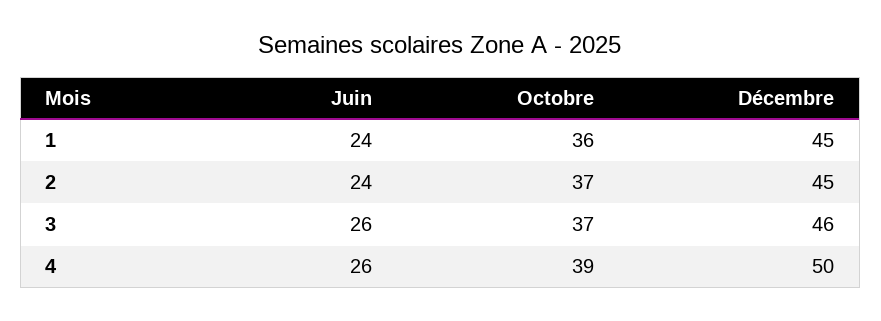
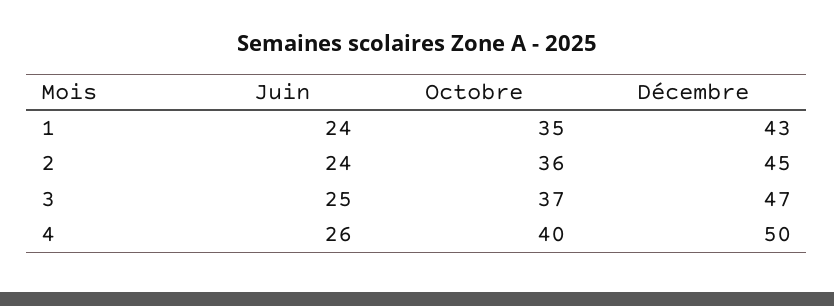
  {
    "Juin": {
      "1": 24,
      "2": 24,
-     "3": 26,
+     "3": 25,
      "4": 26
    },
    "Octobre": {
-     "1": 36,
+     "1": 35,
-     "2": 37,
+     "2": 36,
      "3": 37,
-     "4": 39
+     "4": 40
    },
    "Décembre": {
-     "1": 45,
+     "1": 43,
      "2": 45,
-     "3": 46,
+     "3": 47,
      "4": 50
    }
  }

